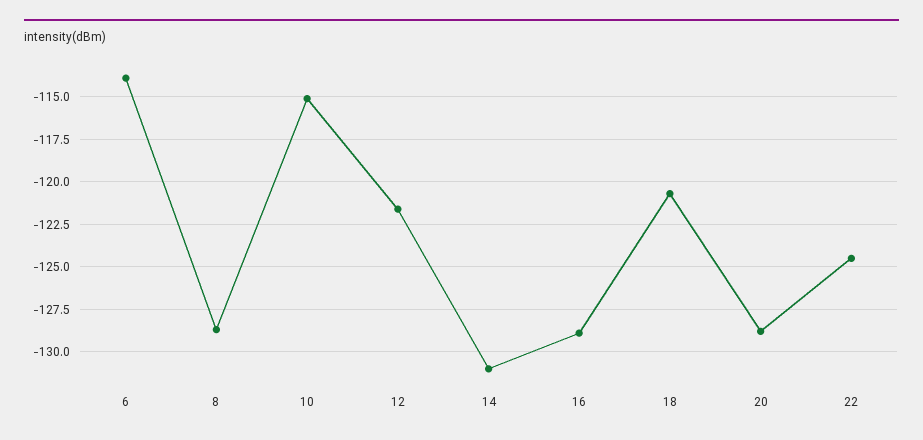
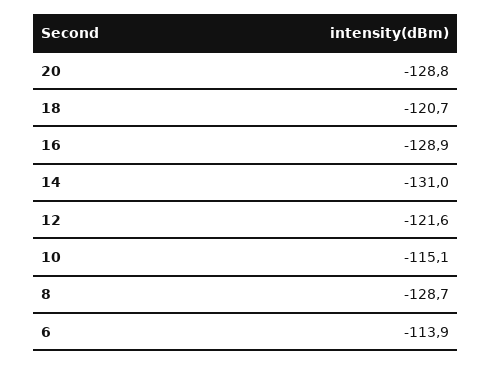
  {
    "6": -113.9,
    "8": -128.7,
    "10": -115.1,
    "12": -121.6,
    "14": -131,
    "16": -128.9,
    "18": -120.7,
-   "20": -128.8,
+   "20": -128.8
-   "22": -124.5
  }

